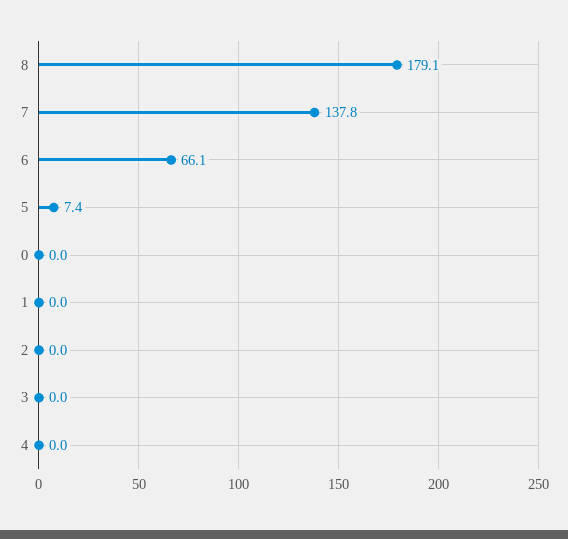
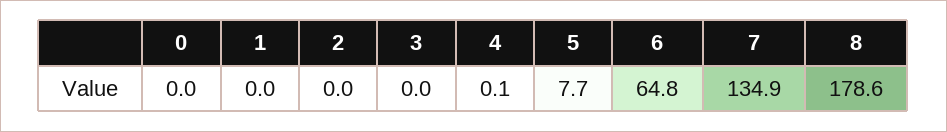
  {
-   "8": 179.1,
+   "8": 178.6,
-   "7": 137.8,
+   "7": 134.9,
-   "6": 66.1,
+   "6": 64.8,
-   "5": 7.4,
+   "5": 7.7,
    "0": 0,
    "1": 0,
    "2": 0,
    "3": 0,
-   "4": 0
+   "4": 0.1
  }

